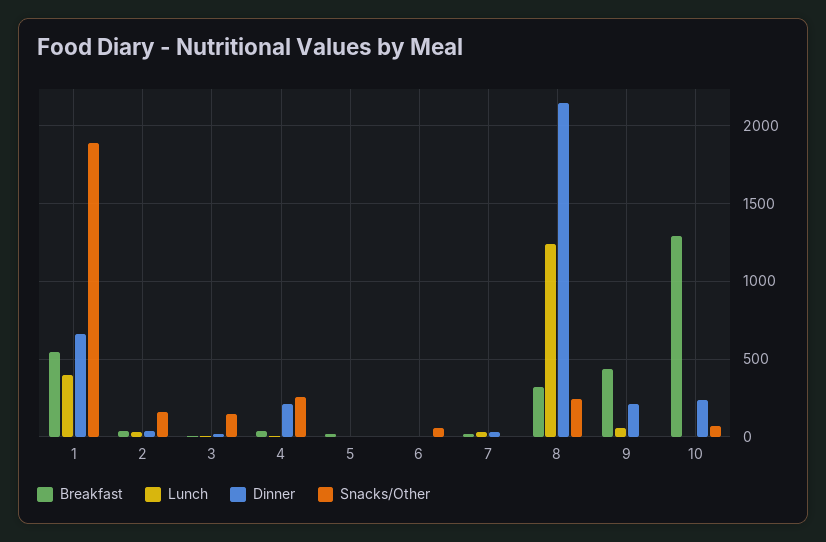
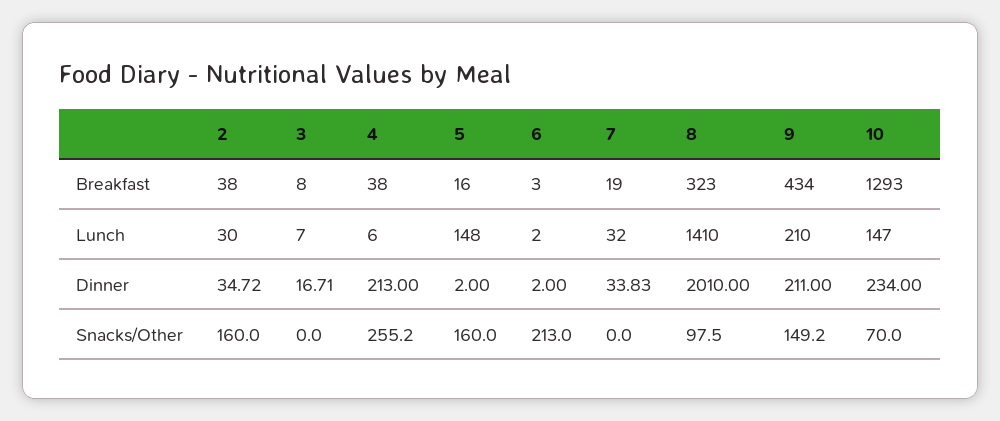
  {
    "Breakfast": {
-     "1": 550,
      "2": 38,
      "3": 8,
      "4": 38,
      "5": 16,
      "6": 3,
      "7": 19,
      "8": 323,
      "9": 434,
      "10": 1293
    },
    "Lunch": {
-     "1": 400,
      "2": 30,
      "3": 7,
      "4": 6,
-     "5": 0,
+     "5": 148,
      "6": 2,
      "7": 32,
-     "8": 1250,
+     "8": 1410,
-     "9": 50,
+     "9": 210,
-     "10": 0
+     "10": 147
    },
    "Dinner": {
-     "1": 650,
      "2": 34.72,
      "3": 16.71,
      "4": 213,
      "5": 2,
      "6": 2,
      "7": 33.83,
-     "8": 2150,
+     "8": 2010,
      "9": 211,
      "10": 234
    },
    "Snacks/Other": {
-     "1": 1900,
      "2": 160,
-     "3": 150,
+     "3": 0,
      "4": 255.2,
-     "5": 0,
+     "5": 160,
-     "6": 50,
+     "6": 213,
      "7": 0,
-     "8": 250,
+     "8": 97.5,
-     "9": 0,
+     "9": 149.2,
      "10": 70
    }
  }

